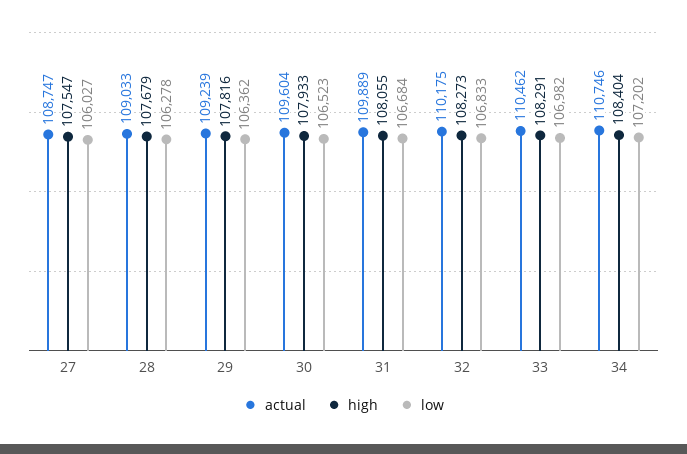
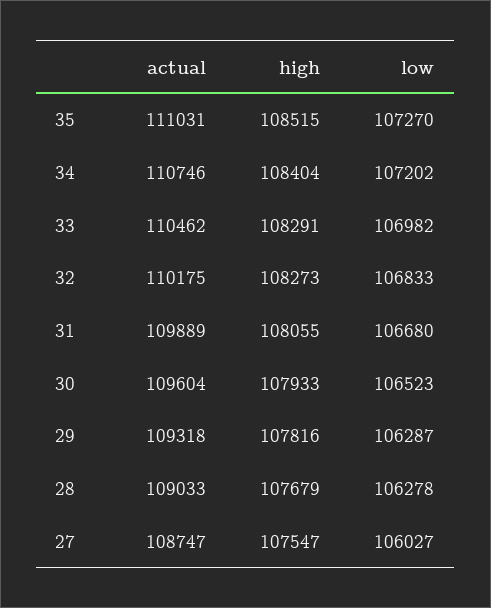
  {
    "actual": {
      "27": 108747,
      "28": 109033,
-     "29": 109239,
+     "29": 109318,
      "30": 109604,
      "31": 109889,
      "32": 110175,
      "33": 110462,
-     "34": 110746
+     "34": 110746,
+     "35": 111031
    },
    "high": {
      "27": 107547,
      "28": 107679,
      "29": 107816,
      "30": 107933,
      "31": 108055,
      "32": 108273,
      "33": 108291,
-     "34": 108404
+     "34": 108404,
+     "35": 108515
    },
    "low": {
      "27": 106027,
      "28": 106278,
-     "29": 106362,
+     "29": 106287,
      "30": 106523,
-     "31": 106684,
+     "31": 106680,
      "32": 106833,
      "33": 106982,
-     "34": 107202
+     "34": 107202,
+     "35": 107270
    }
  }

